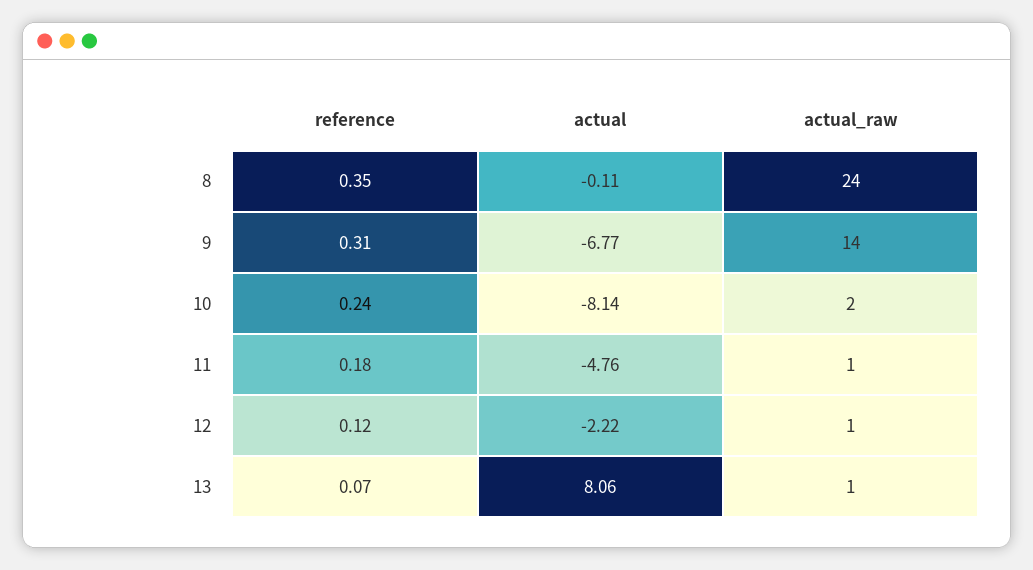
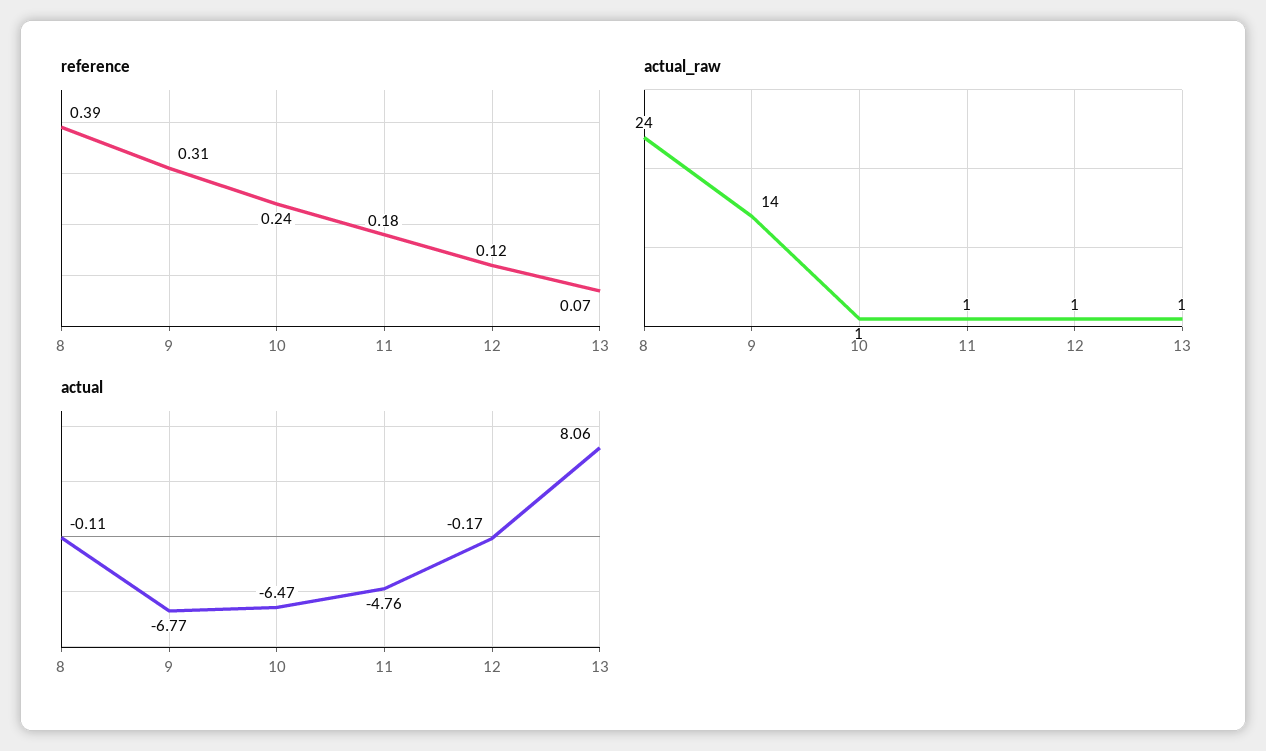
  {
    "reference": {
-     "8": 0.35,
+     "8": 0.39,
      "9": 0.31,
      "10": 0.24,
      "11": 0.18,
      "12": 0.12,
      "13": 0.07
    },
    "actual": {
      "8": -0.11,
      "9": -6.77,
-     "10": -8.14,
+     "10": -6.47,
      "11": -4.76,
-     "12": -2.22,
+     "12": -0.17,
      "13": 8.06
    },
    "actual_raw": {
      "8": 24,
      "9": 14,
-     "10": 2,
+     "10": 1,
      "11": 1,
      "12": 1,
      "13": 1
    }
  }

